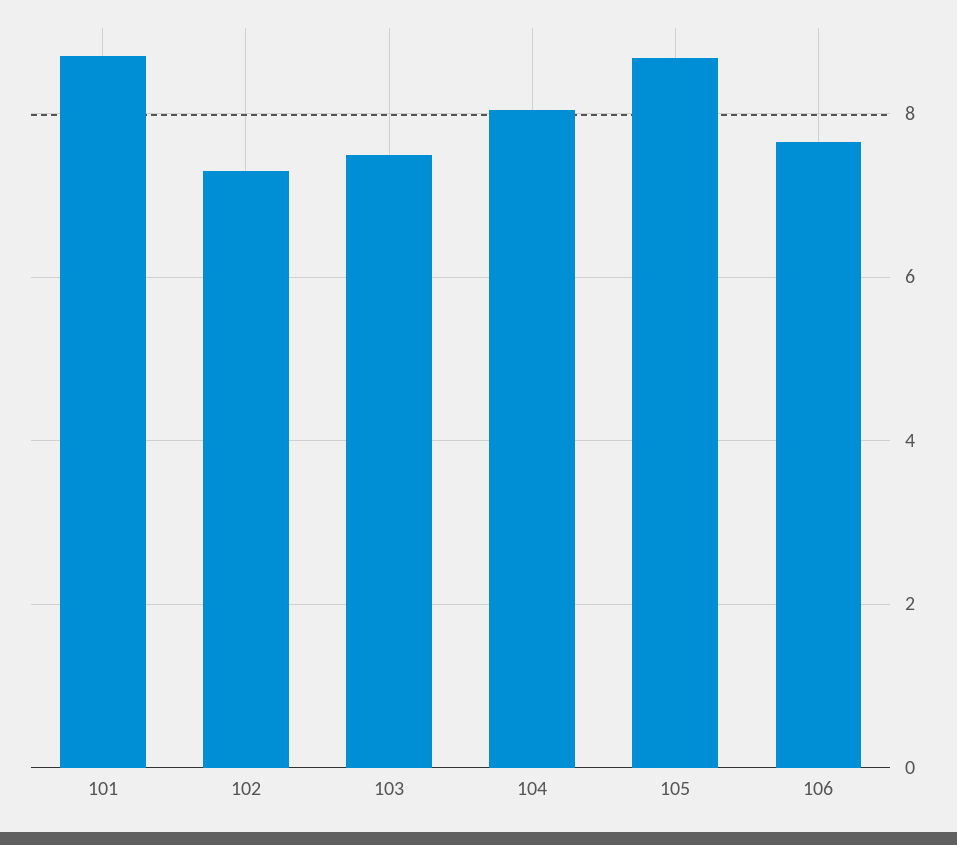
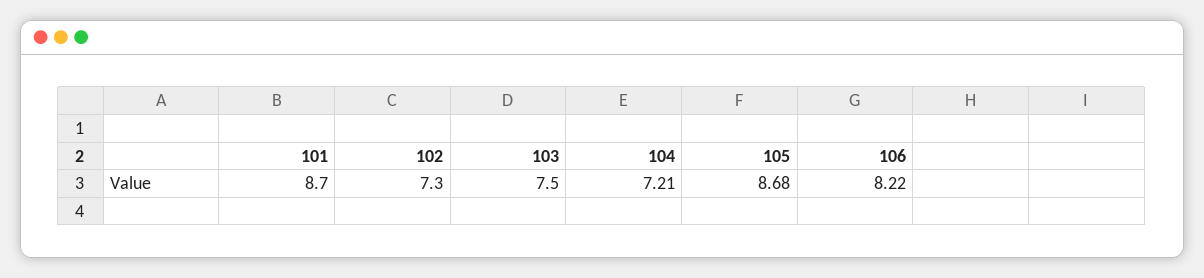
  {
    "101": 8.7,
    "102": 7.3,
    "103": 7.5,
-   "104": 8,
+   "104": 7.21,
    "105": 8.68,
-   "106": 7.6
+   "106": 8.22
  }

